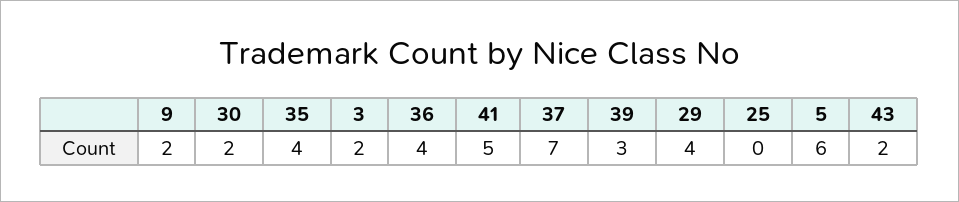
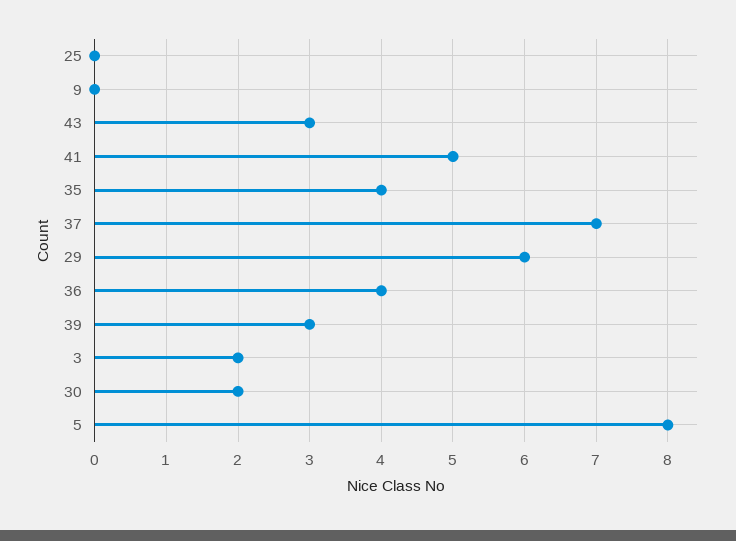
  {
-   "9": 2,
+   "9": 0,
    "30": 2,
    "35": 4,
    "3": 2,
    "36": 4,
    "41": 5,
    "37": 7,
    "39": 3,
-   "29": 4,
+   "29": 6,
    "25": 0,
-   "5": 6,
+   "5": 8,
-   "43": 2
+   "43": 3
  }

